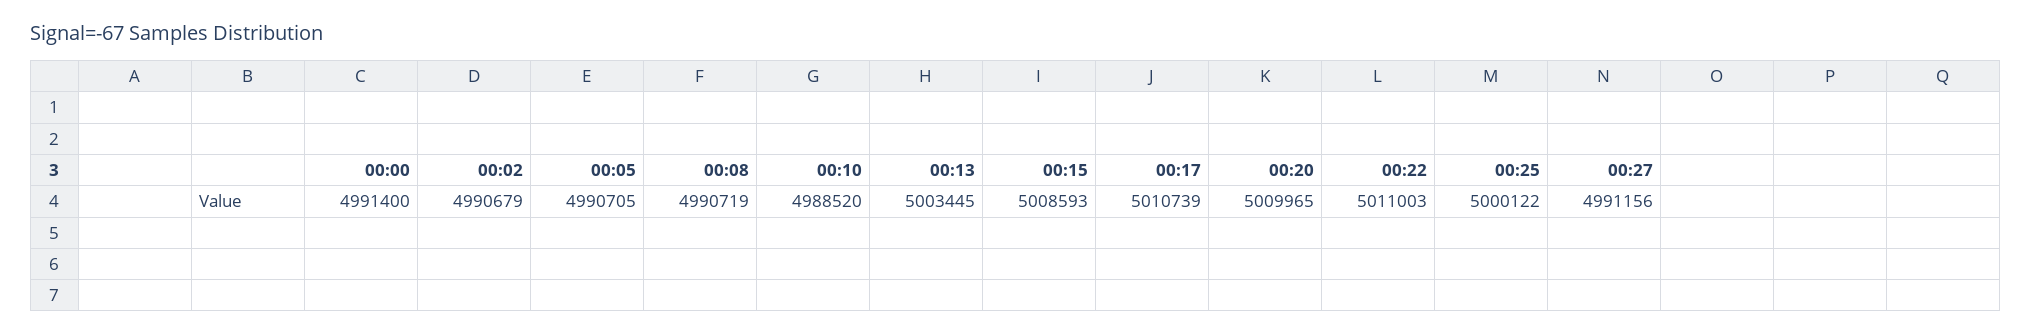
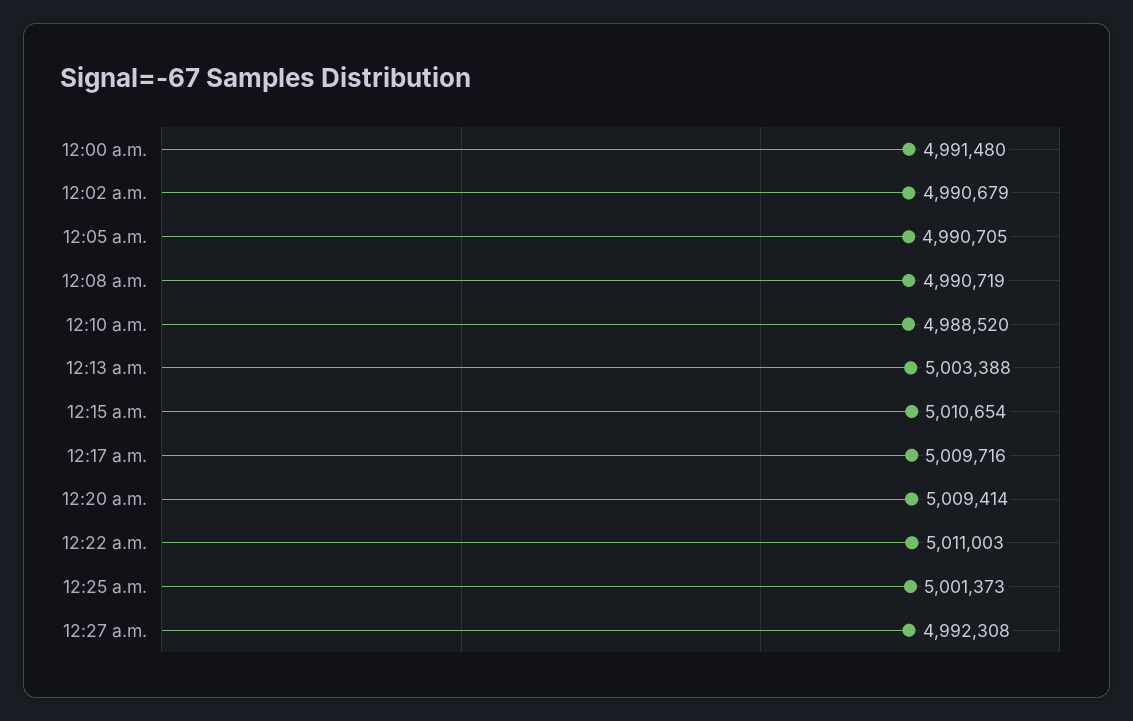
  {
-   "00:00": 4991400,
+   "00:00": 4991480,
    "00:02": 4990679,
    "00:05": 4990705,
    "00:08": 4990719,
    "00:10": 4988520,
-   "00:13": 5003445,
+   "00:13": 5003388,
-   "00:15": 5008593,
+   "00:15": 5010654,
-   "00:17": 5010739,
+   "00:17": 5009716,
-   "00:20": 5009965,
+   "00:20": 5009414,
    "00:22": 5011003,
-   "00:25": 5000122,
+   "00:25": 5001373,
-   "00:27": 4991156
+   "00:27": 4992308
  }

